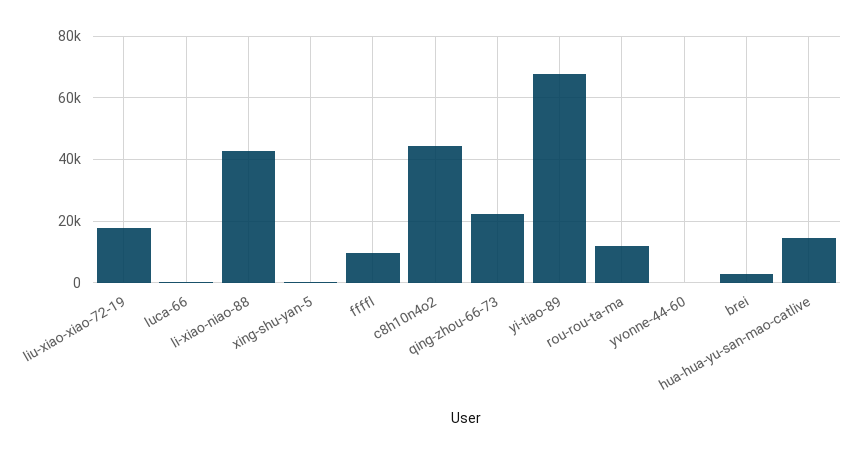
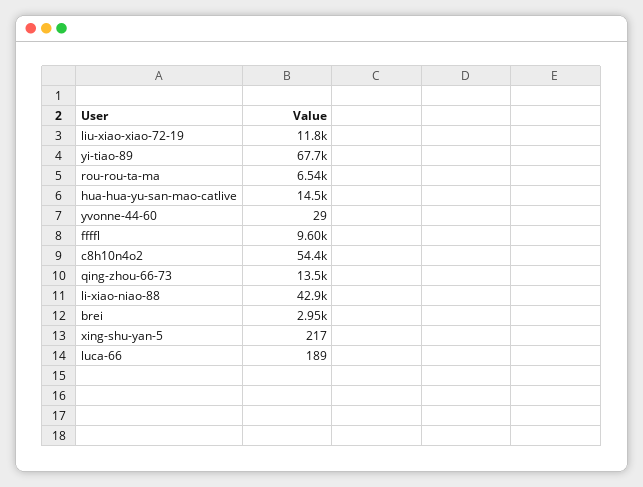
  {
-   "liu-xiao-xiao-72-19": 18000,
+   "liu-xiao-xiao-72-19": 11800,
    "luca-66": 189,
    "li-xiao-niao-88": 42900,
    "xing-shu-yan-5": 217,
    "ffffl": 9600,
-   "c8h10n4o2": 44000,
+   "c8h10n4o2": 54400,
-   "qing-zhou-66-73": 22000,
+   "qing-zhou-66-73": 13500,
    "yi-tiao-89": 67700,
-   "rou-rou-ta-ma": 12000,
+   "rou-rou-ta-ma": 6540,
    "yvonne-44-60": 29,
    "brei": 2950,
    "hua-hua-yu-san-mao-catlive": 14500
  }

